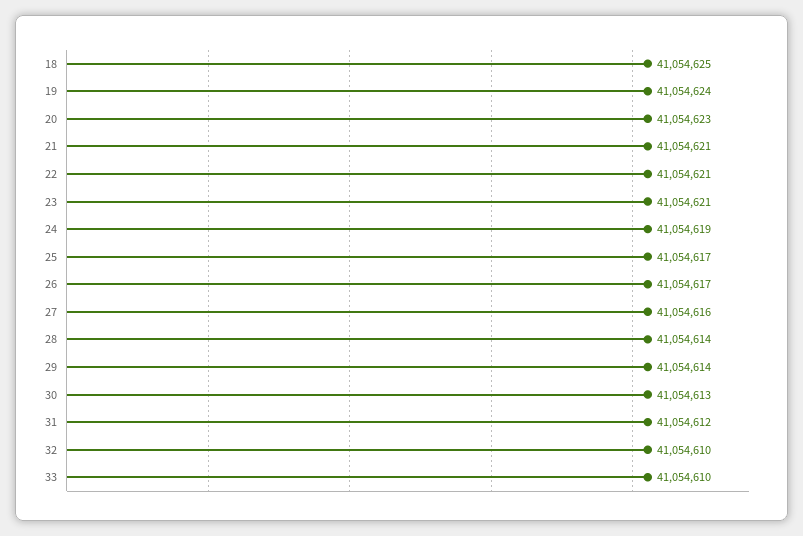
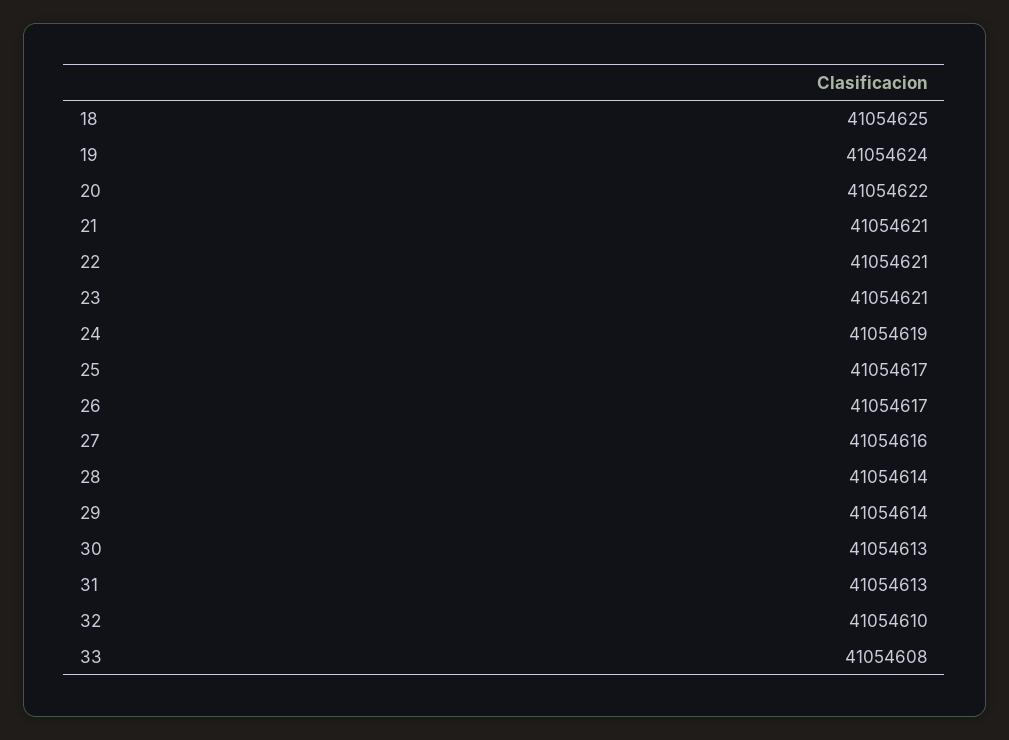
  {
    "18": 41054625,
    "19": 41054624,
-   "20": 41054623,
+   "20": 41054622,
    "21": 41054621,
    "22": 41054621,
    "23": 41054621,
    "24": 41054619,
    "25": 41054617,
    "26": 41054617,
    "27": 41054616,
    "28": 41054614,
    "29": 41054614,
    "30": 41054613,
-   "31": 41054612,
+   "31": 41054613,
    "32": 41054610,
-   "33": 41054610
+   "33": 41054608
  }

